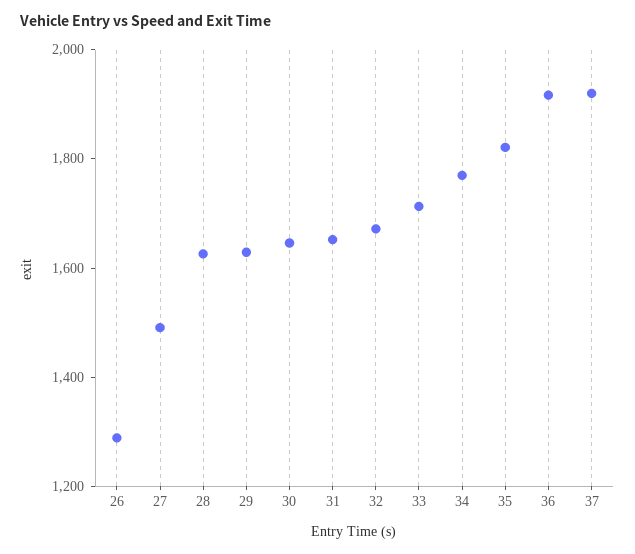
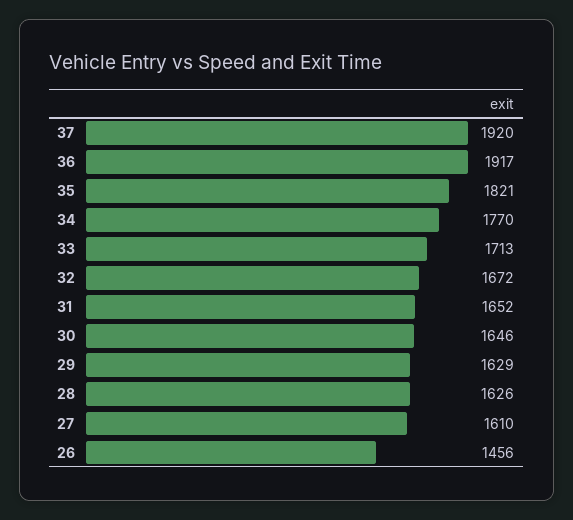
  {
-   "26": 1300,
+   "26": 1456,
-   "27": 1500,
+   "27": 1610,
    "28": 1626,
    "29": 1629,
    "30": 1646,
    "31": 1652,
    "32": 1672,
    "33": 1713,
    "34": 1770,
    "35": 1821,
    "36": 1917,
    "37": 1920
  }

